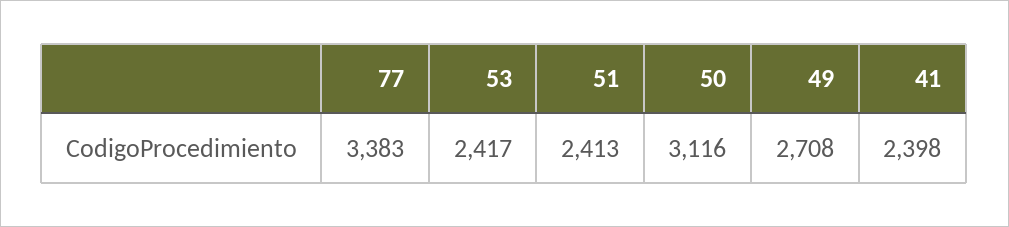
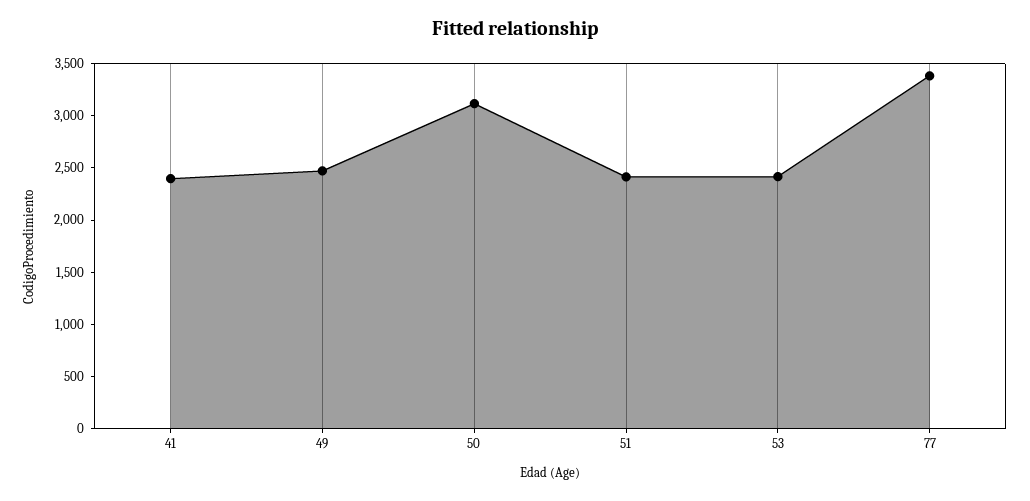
  {
    "77": 3383,
    "53": 2417,
    "51": 2413,
    "50": 3116,
-   "49": 2708,
+   "49": 2500,
    "41": 2398
  }

